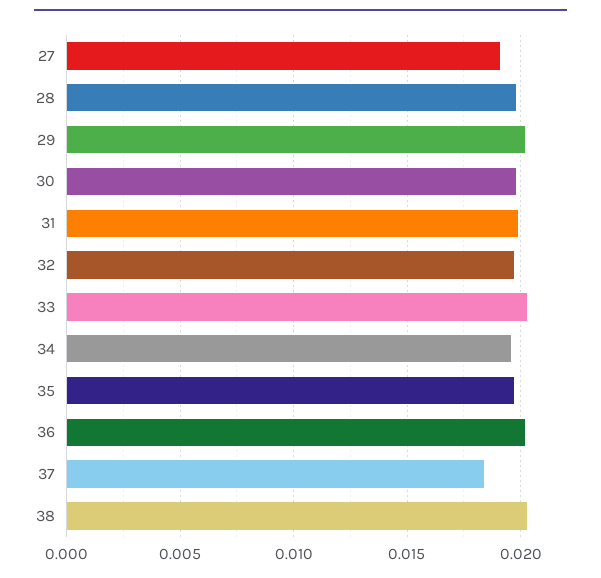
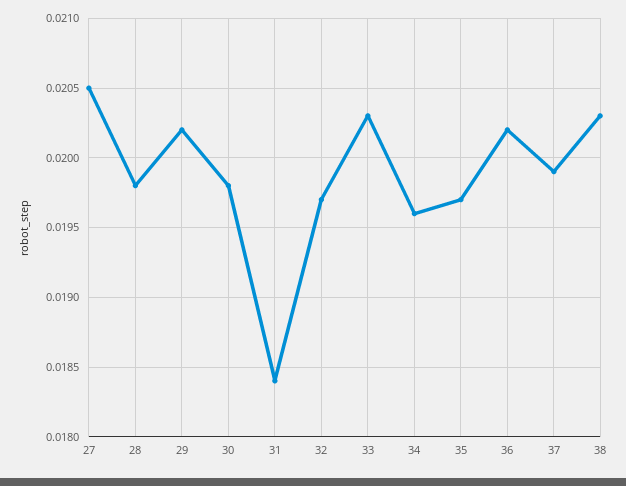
  {
-   "27": 0.019,
+   "27": 0.0205,
    "28": 0.0198,
    "29": 0.0202,
    "30": 0.0198,
-   "31": 0.02,
+   "31": 0.0184,
    "32": 0.0197,
    "33": 0.0203,
    "34": 0.0196,
    "35": 0.0197,
    "36": 0.0202,
-   "37": 0.0185,
+   "37": 0.0199,
    "38": 0.0203
  }

